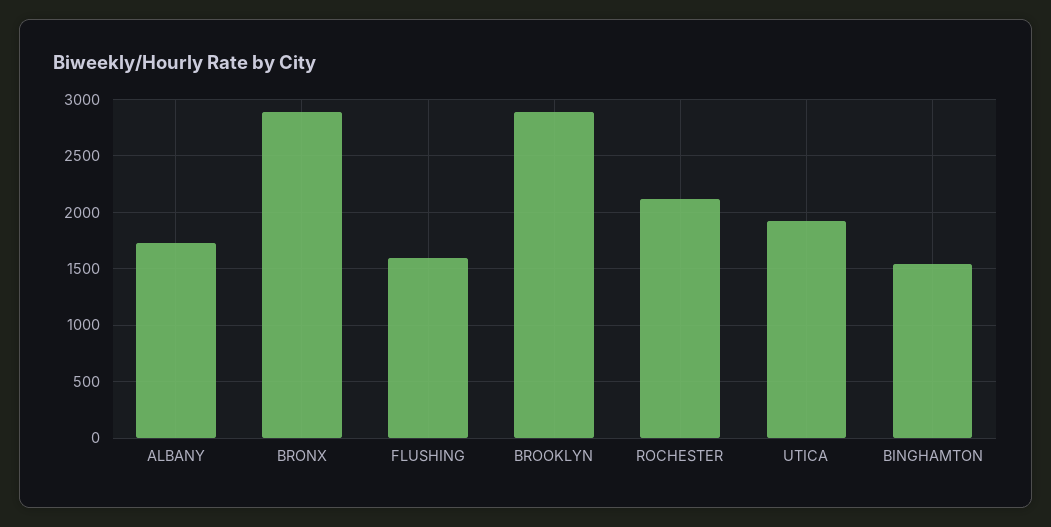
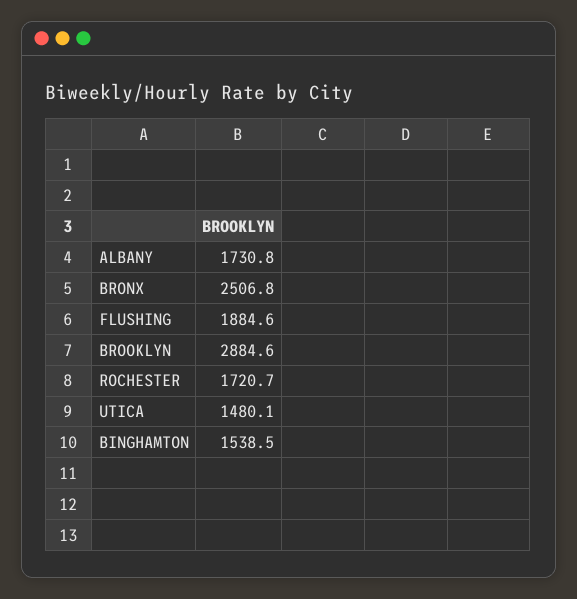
  {
    "ALBANY": 1730.8,
-   "BRONX": 2900,
+   "BRONX": 2506.8,
-   "FLUSHING": 1600,
+   "FLUSHING": 1884.6,
    "BROOKLYN": 2884.6,
-   "ROCHESTER": 2100,
+   "ROCHESTER": 1720.7,
-   "UTICA": 1900,
+   "UTICA": 1480.1,
    "BINGHAMTON": 1538.5
  }

